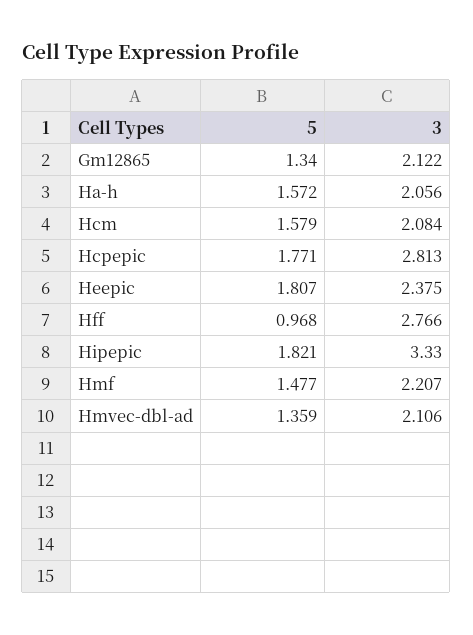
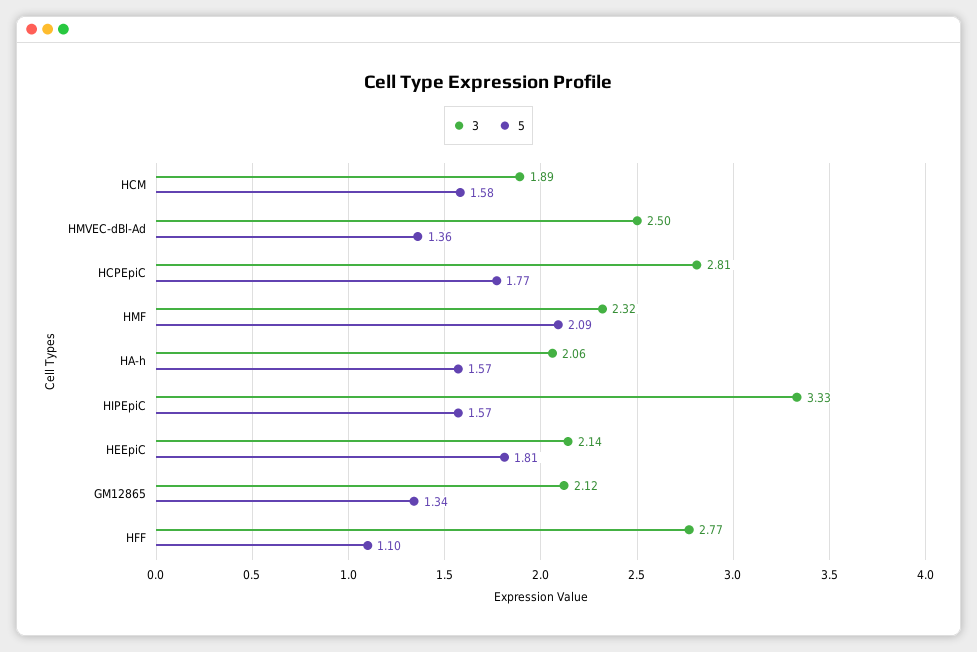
  {
    "5": {
      "Gm12865": 1.34,
      "Ha-h": 1.572,
      "Hcm": 1.579,
      "Hcpepic": 1.771,
      "Heepic": 1.807,
-     "Hff": 0.968,
+     "Hff": 1.1,
-     "Hipepic": 1.821,
+     "Hipepic": 1.57,
-     "Hmf": 1.477,
+     "Hmf": 2.09,
      "Hmvec-dbl-ad": 1.359
    },
    "3": {
      "Gm12865": 2.122,
      "Ha-h": 2.056,
-     "Hcm": 2.084,
+     "Hcm": 1.89,
      "Hcpepic": 2.813,
-     "Heepic": 2.375,
+     "Heepic": 2.14,
      "Hff": 2.766,
      "Hipepic": 3.33,
-     "Hmf": 2.207,
+     "Hmf": 2.32,
-     "Hmvec-dbl-ad": 2.106
+     "Hmvec-dbl-ad": 2.5
    }
  }

